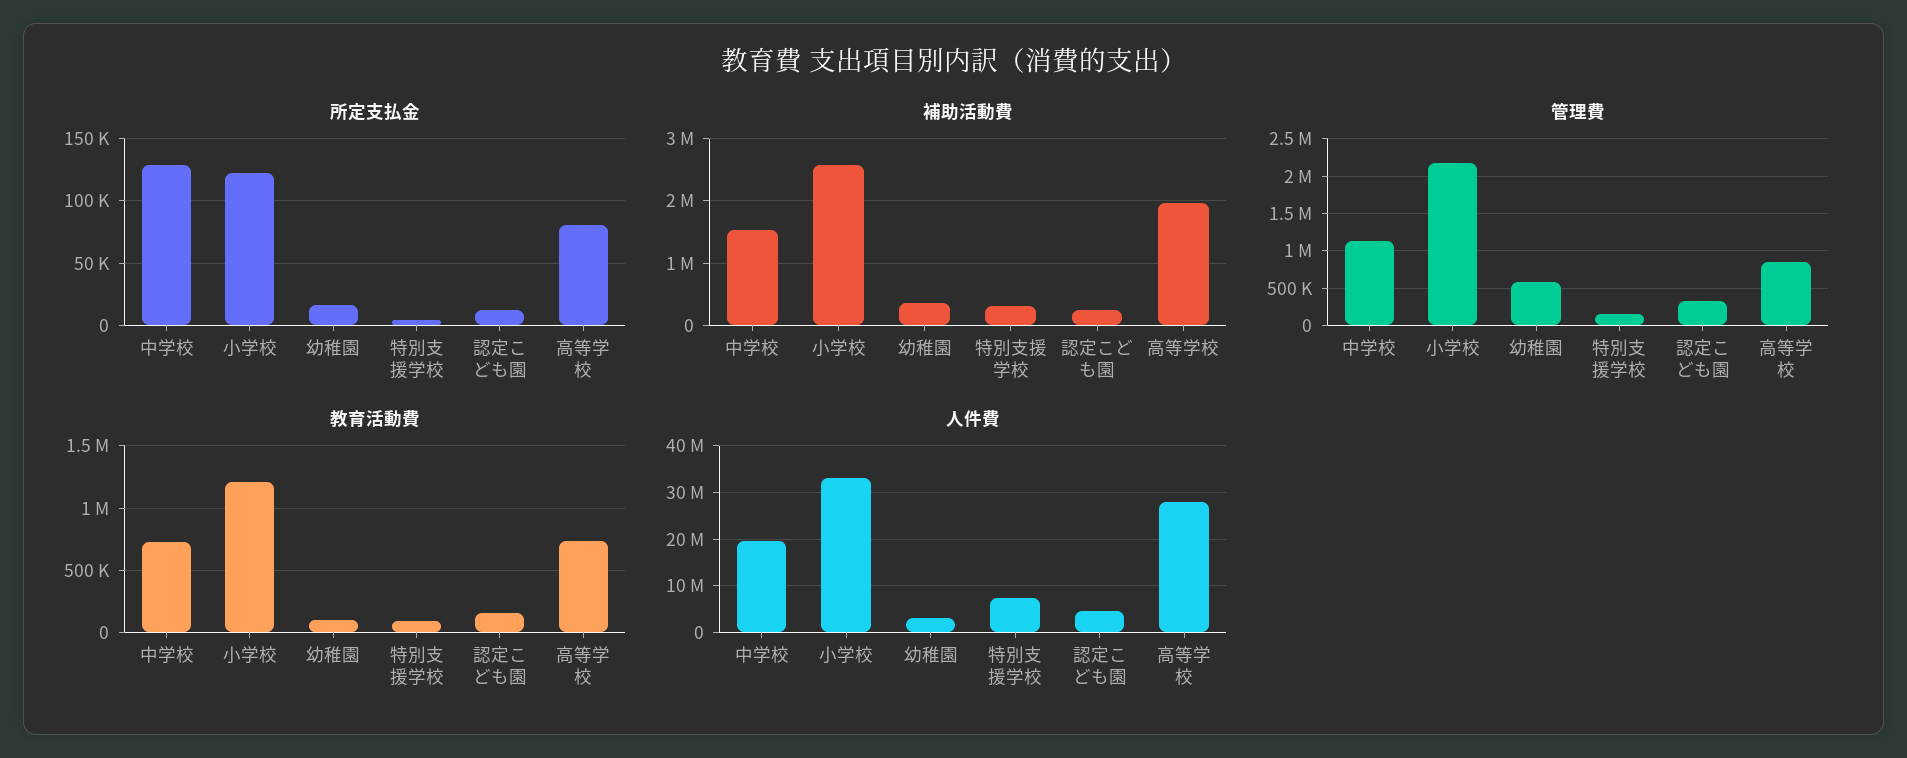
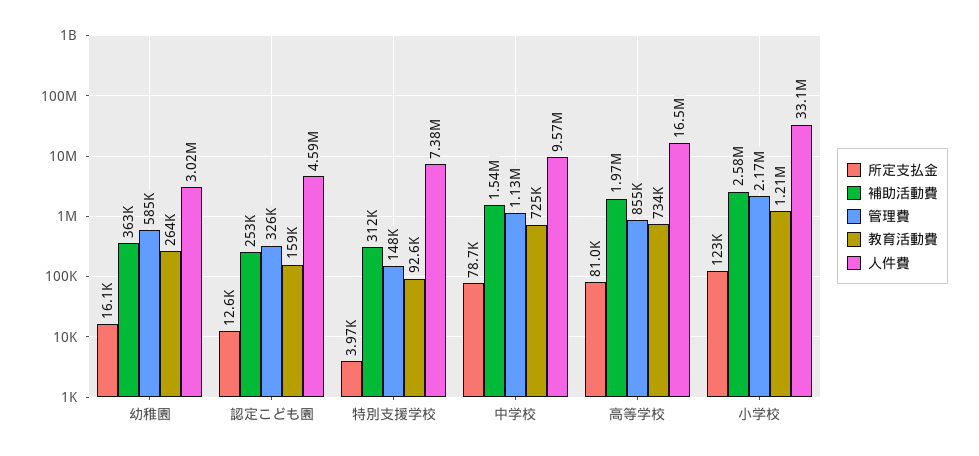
  {
    "所定支払金": {
-     "中学校": 130000,
+     "中学校": 78700,
      "小学校": 123000,
      "幼稚園": 16100,
      "特別支援学校": 3970,
      "認定こども園": 12600,
      "高等学校": 81000
    },
    "補助活動費": {
      "中学校": 1540000,
      "小学校": 2580000,
      "幼稚園": 363000,
      "特別支援学校": 312000,
      "認定こども園": 253000,
      "高等学校": 1970000
    },
    "管理費": {
      "中学校": 1130000,
      "小学校": 2170000,
      "幼稚園": 585000,
      "特別支援学校": 148000,
      "認定こども園": 326000,
      "高等学校": 855000
    },
    "教育活動費": {
      "中学校": 725000,
      "小学校": 1210000,
-     "幼稚園": 100000,
+     "幼稚園": 264000,
      "特別支援学校": 92600,
      "認定こども園": 159000,
      "高等学校": 734000
    },
    "人件費": {
-     "中学校": 20000000,
+     "中学校": 9570000,
      "小学校": 33100000,
      "幼稚園": 3020000,
      "特別支援学校": 7380000,
      "認定こども園": 4590000,
-     "高等学校": 28000000
+     "高等学校": 16500000
    }
  }

